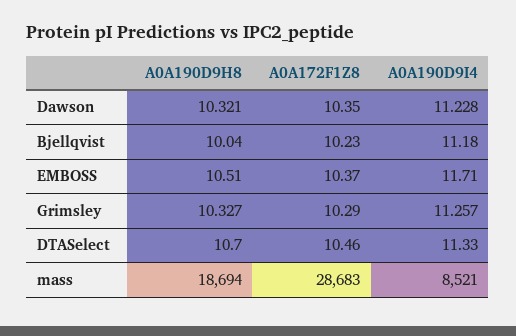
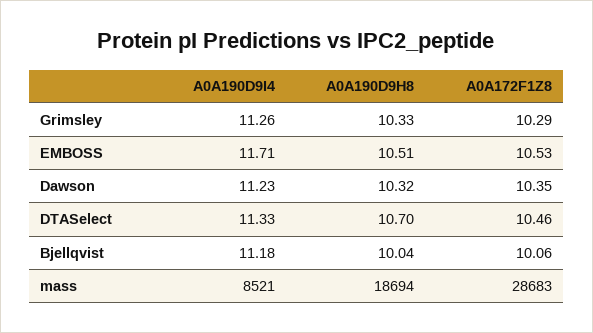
  {
    "A0A190D9H8": {
      "Dawson": 10.321,
      "Bjellqvist": 10.04,
      "EMBOSS": 10.51,
      "Grimsley": 10.327,
      "DTASelect": 10.7,
      "mass": 18694
    },
    "A0A172F1Z8": {
      "Dawson": 10.35,
-     "Bjellqvist": 10.23,
+     "Bjellqvist": 10.06,
-     "EMBOSS": 10.37,
+     "EMBOSS": 10.53,
      "Grimsley": 10.29,
      "DTASelect": 10.46,
      "mass": 28683
    },
    "A0A190D9I4": {
      "Dawson": 11.228,
      "Bjellqvist": 11.18,
      "EMBOSS": 11.71,
      "Grimsley": 11.257,
      "DTASelect": 11.33,
      "mass": 8521
    }
  }

